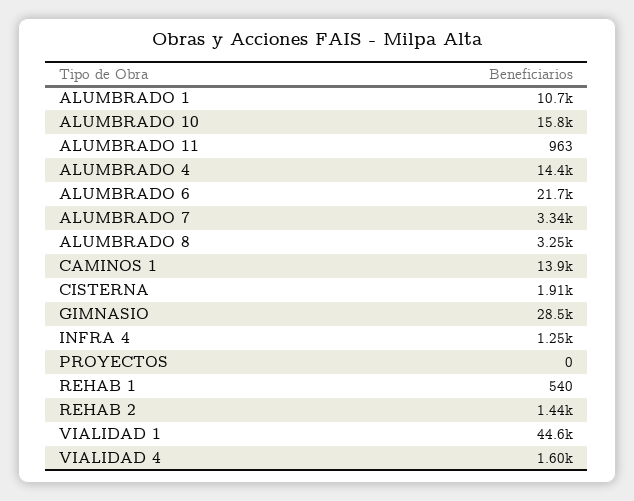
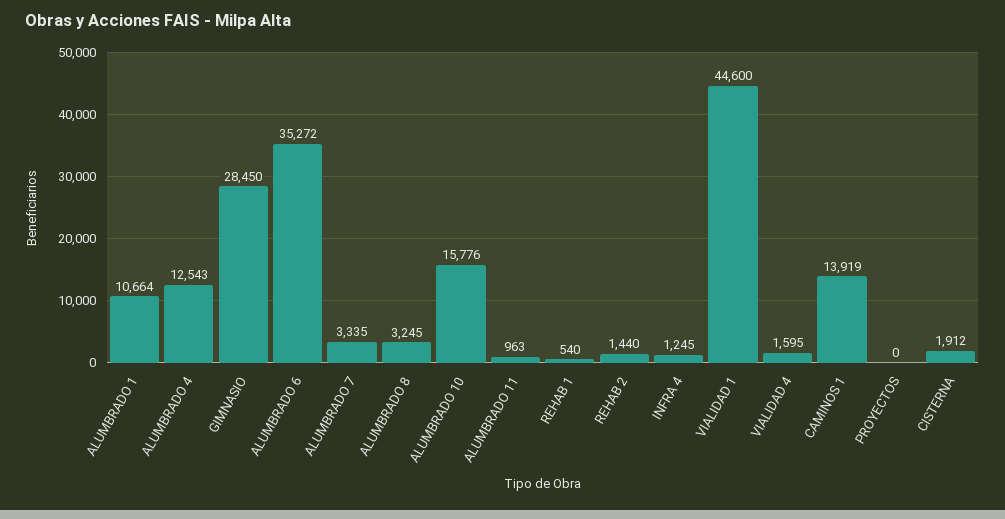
  {
    "ALUMBRADO 1": 10664,
    "ALUMBRADO 10": 15776,
    "ALUMBRADO 11": 963,
-   "ALUMBRADO 4": 14400,
+   "ALUMBRADO 4": 12543,
-   "ALUMBRADO 6": 21700,
+   "ALUMBRADO 6": 35272,
    "ALUMBRADO 7": 3335,
    "ALUMBRADO 8": 3245,
    "CAMINOS 1": 13919,
    "CISTERNA": 1912,
    "GIMNASIO": 28450,
    "INFRA 4": 1245,
    "PROYECTOS": 0,
    "REHAB 1": 540,
    "REHAB 2": 1440,
    "VIALIDAD 1": 44600,
    "VIALIDAD 4": 1595
  }

